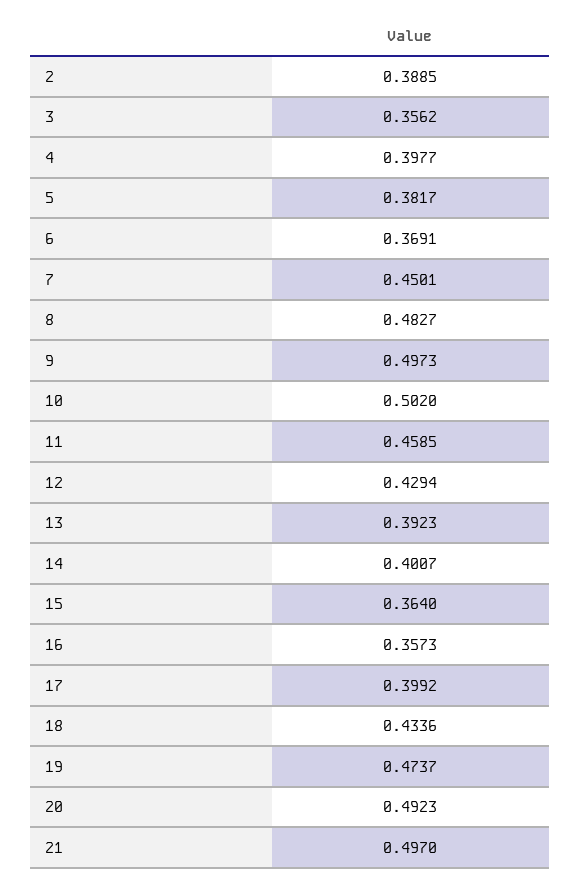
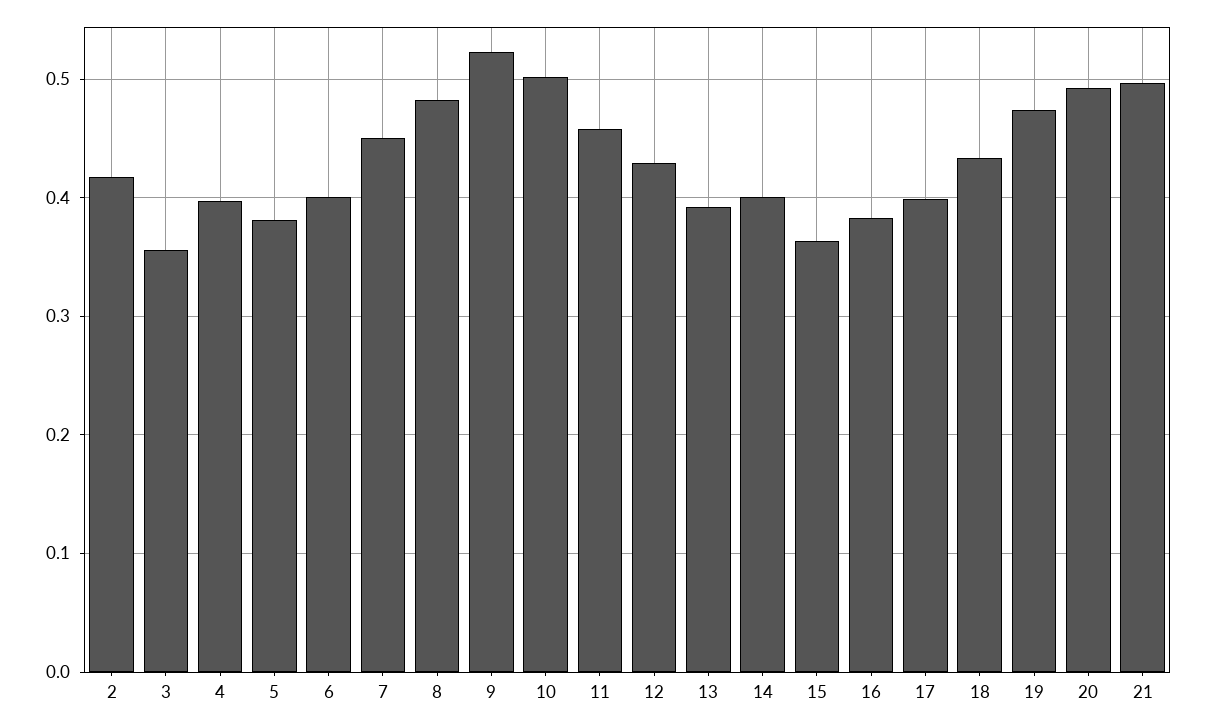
  {
-   "2": 0.3885,
+   "2": 0.42,
    "3": 0.3562,
    "4": 0.3977,
    "5": 0.3817,
-   "6": 0.3691,
+   "6": 0.4,
    "7": 0.4501,
    "8": 0.4827,
-   "9": 0.4973,
+   "9": 0.52,
    "10": 0.502,
    "11": 0.4585,
    "12": 0.4294,
    "13": 0.3923,
    "14": 0.4007,
    "15": 0.364,
-   "16": 0.3573,
+   "16": 0.38,
    "17": 0.3992,
    "18": 0.4336,
    "19": 0.4737,
    "20": 0.4923,
    "21": 0.497
  }

